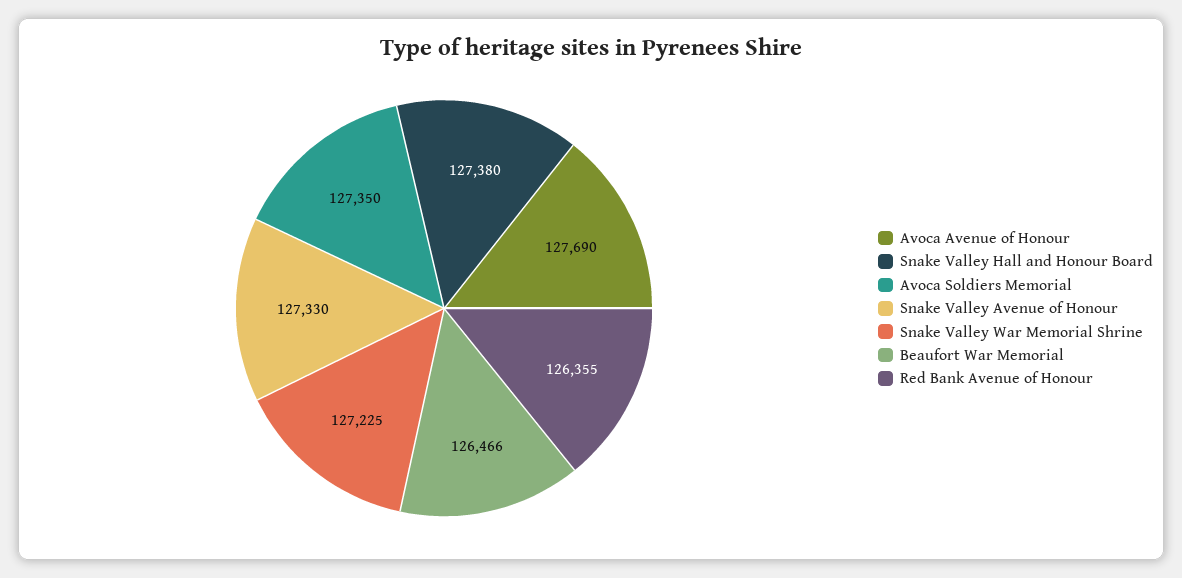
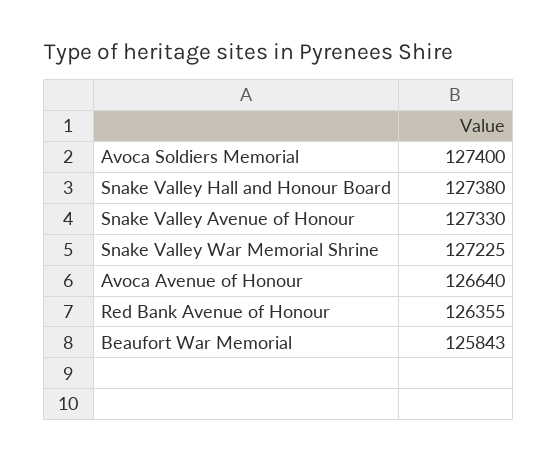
  {
-   "Avoca Avenue of Honour": 127690,
+   "Avoca Avenue of Honour": 126640,
    "Snake Valley Hall and Honour Board": 127380,
-   "Avoca Soldiers Memorial": 127350,
+   "Avoca Soldiers Memorial": 127400,
    "Snake Valley Avenue of Honour": 127330,
    "Snake Valley War Memorial Shrine": 127225,
-   "Beaufort War Memorial": 126466,
+   "Beaufort War Memorial": 125843,
    "Red Bank Avenue of Honour": 126355
  }

